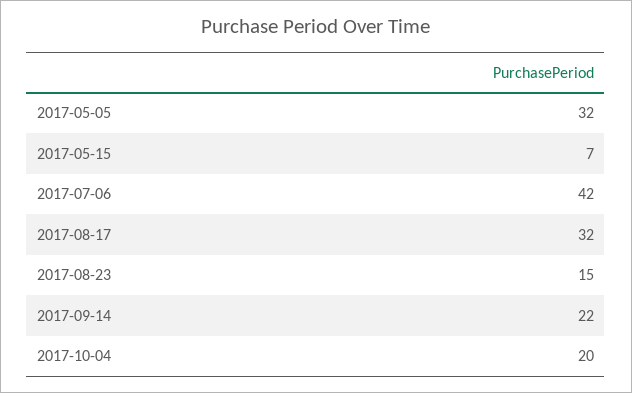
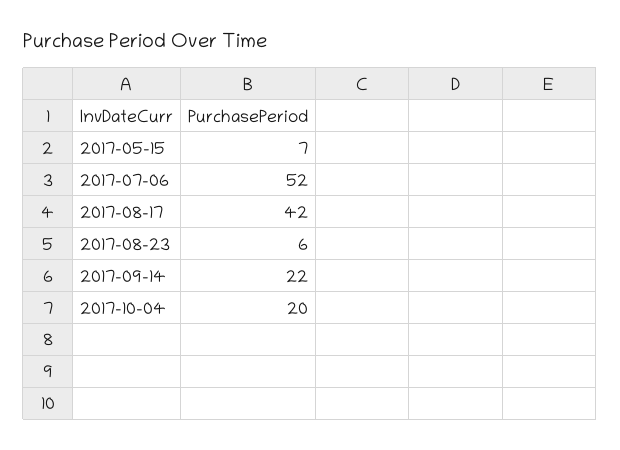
  {
-   "2017-05-05": 32,
    "2017-05-15": 7,
-   "2017-07-06": 42,
+   "2017-07-06": 52,
-   "2017-08-17": 32,
+   "2017-08-17": 42,
-   "2017-08-23": 15,
+   "2017-08-23": 6,
    "2017-09-14": 22,
    "2017-10-04": 20
  }

